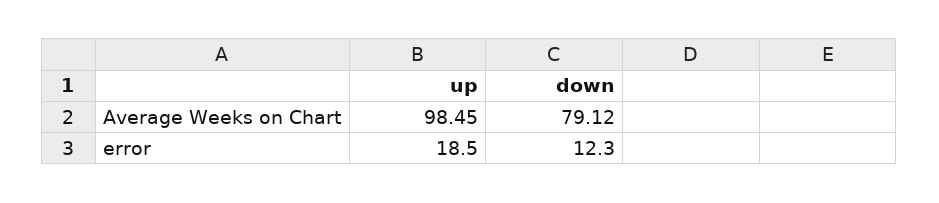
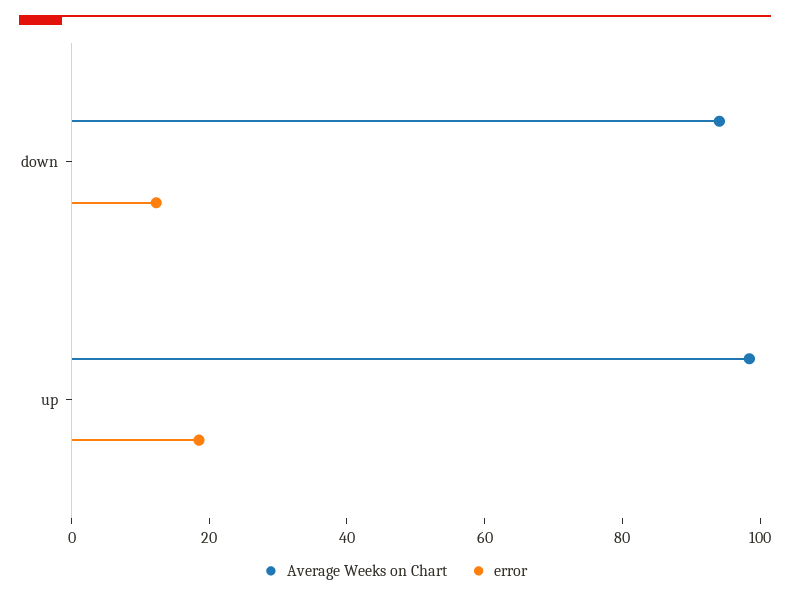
  {
    "Average Weeks on Chart": {
      "up": 98.45,
-     "down": 79.12
+     "down": 95
    },
    "error": {
      "up": 18.5,
      "down": 12.3
    }
  }

